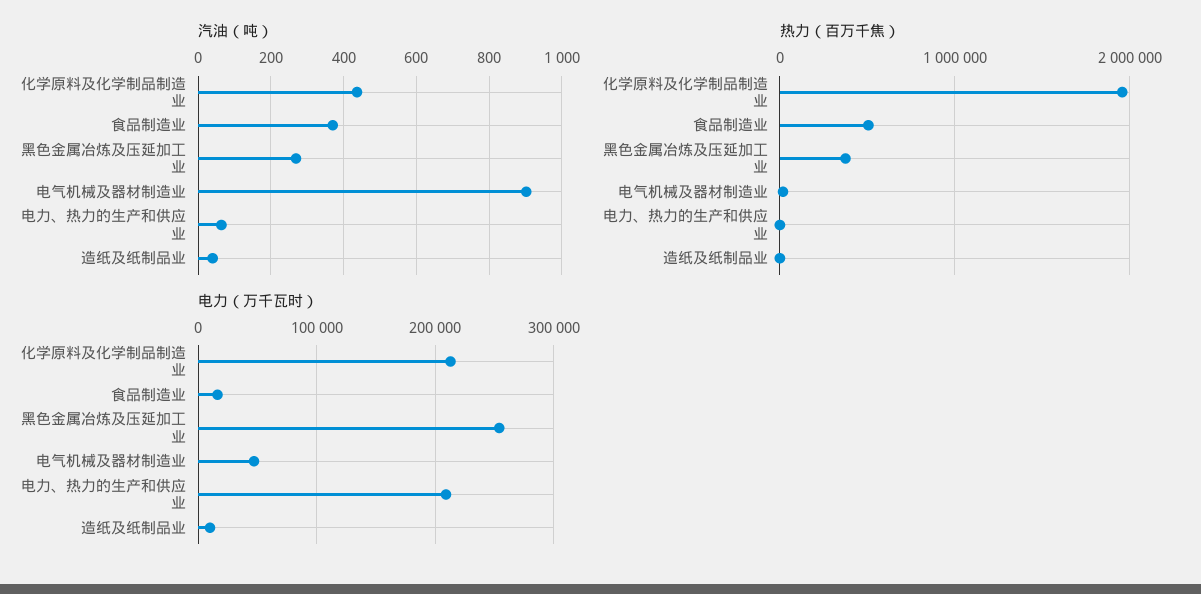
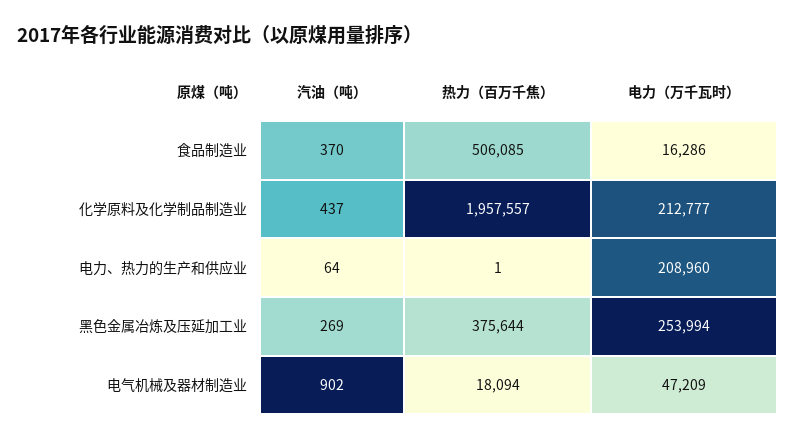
  {
    "汽油（吨）": {
      "化学原料及化学制品制造业": 437,
      "食品制造业": 370,
      "黑色金属冶炼及压延加工业": 269,
      "电气机械及器材制造业": 902,
-     "电力、热力的生产和供应业": 64,
+     "电力、热力的生产和供应业": 64
-     "造纸及纸制品业": 40
    },
    "热力（百万千焦）": {
      "化学原料及化学制品制造业": 1957557,
      "食品制造业": 506085,
      "黑色金属冶炼及压延加工业": 375644,
      "电气机械及器材制造业": 18094,
-     "电力、热力的生产和供应业": 1,
+     "电力、热力的生产和供应业": 1
-     "造纸及纸制品业": 0
    },
    "电力（万千瓦时）": {
      "化学原料及化学制品制造业": 212777,
      "食品制造业": 16286,
      "黑色金属冶炼及压延加工业": 253994,
      "电气机械及器材制造业": 47209,
-     "电力、热力的生产和供应业": 208960,
+     "电力、热力的生产和供应业": 208960
-     "造纸及纸制品业": 10000
    }
  }

